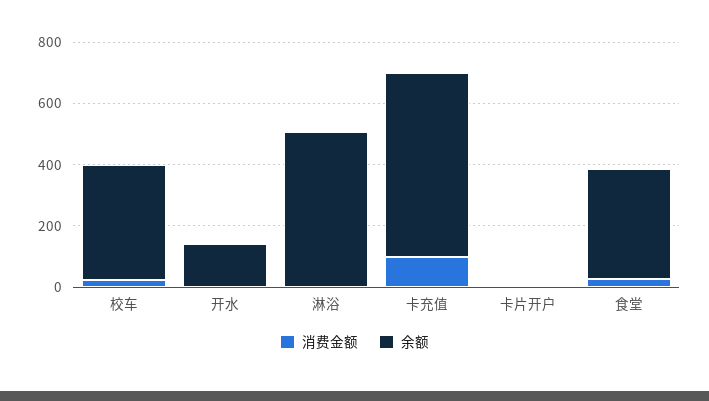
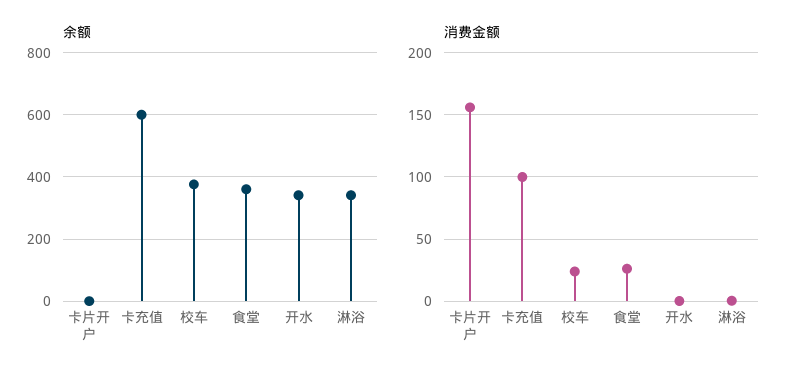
  {
    "消费金额": {
      "校车": 25,
      "开水": 0,
      "淋浴": 0,
      "卡充值": 100,
-     "卡片开户": 0,
+     "卡片开户": 155,
      "食堂": 25
    },
    "余额": {
      "校车": 380,
-     "开水": 150,
+     "开水": 340,
-     "淋浴": 500,
+     "淋浴": 340,
      "卡充值": 600,
      "卡片开户": 0,
      "食堂": 360
    }
  }

